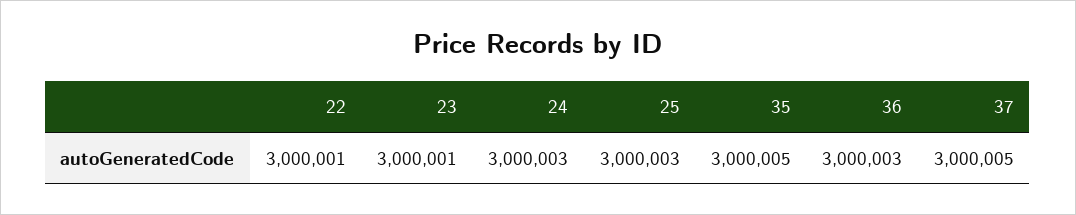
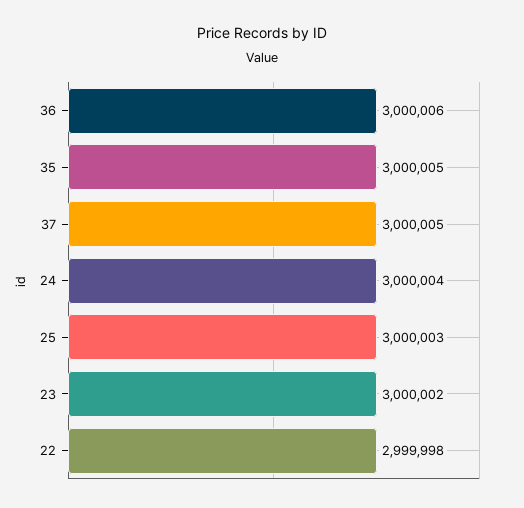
  {
-   "22": 3000001,
+   "22": 2999998,
-   "23": 3000001,
+   "23": 3000002,
-   "24": 3000003,
+   "24": 3000004,
    "25": 3000003,
    "35": 3000005,
-   "36": 3000003,
+   "36": 3000006,
    "37": 3000005
  }

